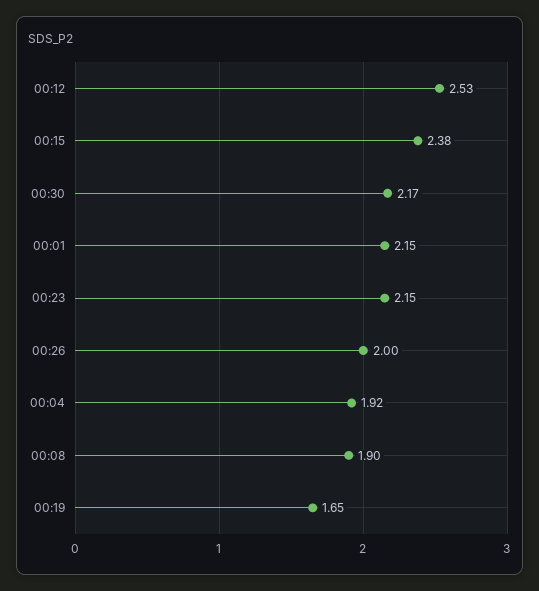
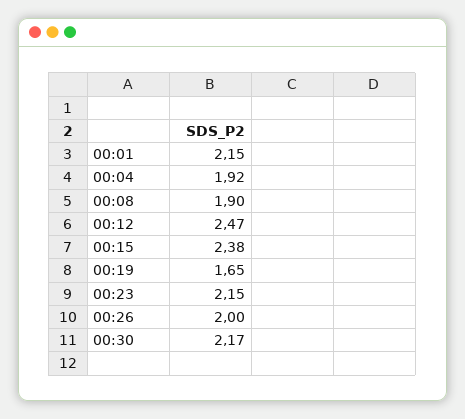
  {
-   "00:12": 2.53,
+   "00:12": 2.47,
    "00:15": 2.38,
    "00:30": 2.17,
    "00:01": 2.15,
    "00:23": 2.15,
    "00:26": 2,
    "00:04": 1.92,
    "00:08": 1.9,
    "00:19": 1.65
  }

